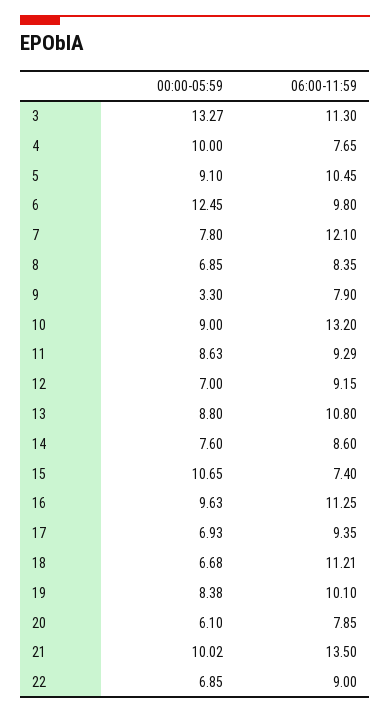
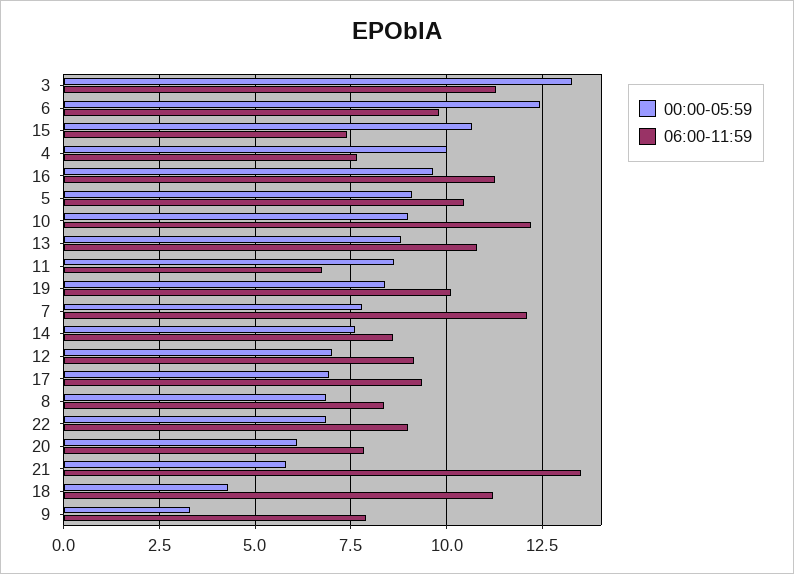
  {
    "00:00-05:59": {
      "3": 13.27,
      "4": 10,
      "5": 9.1,
      "6": 12.45,
      "7": 7.8,
      "8": 6.85,
      "9": 3.3,
      "10": 9,
      "11": 8.63,
      "12": 7,
      "13": 8.8,
      "14": 7.6,
      "15": 10.65,
      "16": 9.63,
      "17": 6.93,
-     "18": 6.68,
+     "18": 4.25,
      "19": 8.38,
      "20": 6.1,
-     "21": 10.02,
+     "21": 5.75,
      "22": 6.85
    },
    "06:00-11:59": {
      "3": 11.3,
      "4": 7.65,
      "5": 10.45,
      "6": 9.8,
      "7": 12.1,
      "8": 8.35,
      "9": 7.9,
-     "10": 13.2,
+     "10": 12.25,
-     "11": 9.29,
+     "11": 6.75,
      "12": 9.15,
      "13": 10.8,
      "14": 8.6,
      "15": 7.4,
      "16": 11.25,
      "17": 9.35,
      "18": 11.21,
      "19": 10.1,
      "20": 7.85,
      "21": 13.5,
      "22": 9
    }
  }

